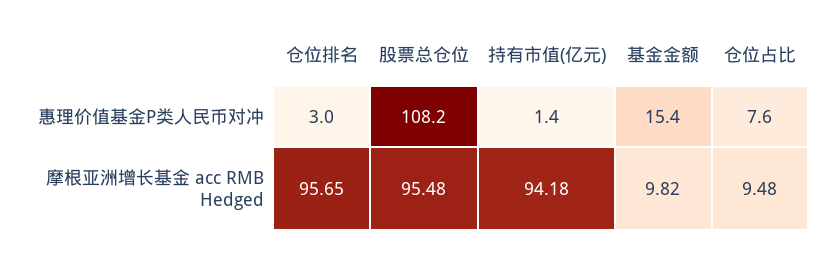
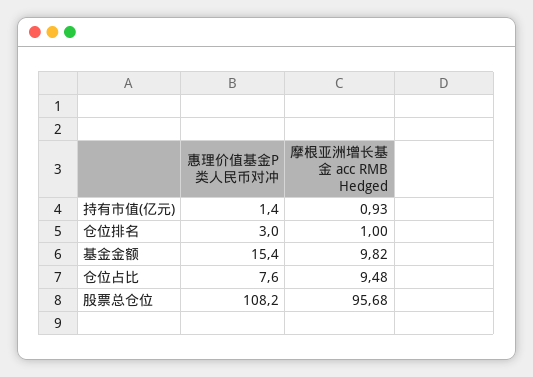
  {
    "仓位排名": {
      "惠理价值基金P类人民币对冲": 3,
-     "摩根亚洲增长基金 acc RMB Hedged": 95.65
+     "摩根亚洲增长基金 acc RMB Hedged": 1
    },
    "股票总仓位": {
      "惠理价值基金P类人民币对冲": 108.2,
-     "摩根亚洲增长基金 acc RMB Hedged": 95.48
+     "摩根亚洲增长基金 acc RMB Hedged": 95.68
    },
    "持有市值(亿元)": {
      "惠理价值基金P类人民币对冲": 1.4,
-     "摩根亚洲增长基金 acc RMB Hedged": 94.18
+     "摩根亚洲增长基金 acc RMB Hedged": 0.93
    },
    "基金金额": {
      "惠理价值基金P类人民币对冲": 15.4,
      "摩根亚洲增长基金 acc RMB Hedged": 9.82
    },
    "仓位占比": {
      "惠理价值基金P类人民币对冲": 7.6,
      "摩根亚洲增长基金 acc RMB Hedged": 9.48
    }
  }

